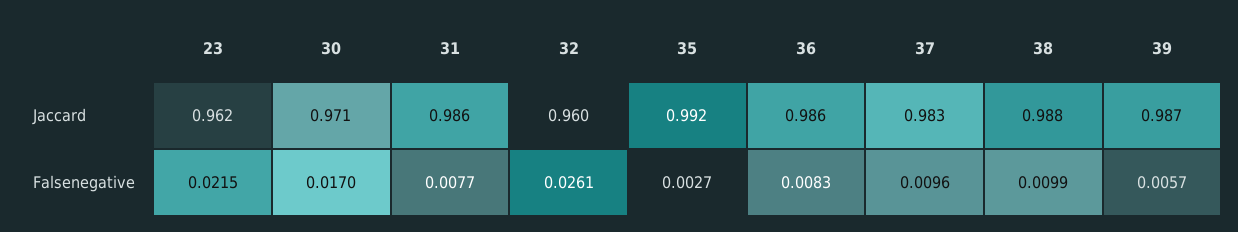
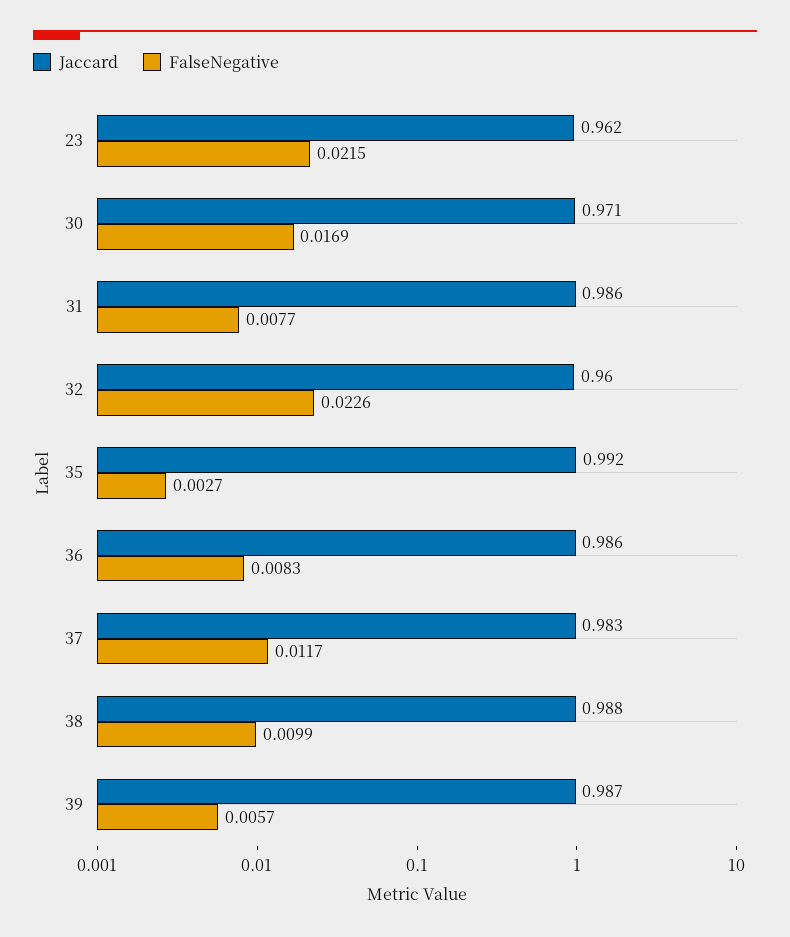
  {
    "Jaccard": {
      "23": 0.962,
      "30": 0.971,
      "31": 0.986,
      "32": 0.96,
      "35": 0.992,
      "36": 0.986,
      "37": 0.983,
      "38": 0.988,
      "39": 0.987
    },
    "Falsenegative": {
      "23": 0.0215,
-     "30": 0.017,
+     "30": 0.0169,
      "31": 0.0077,
-     "32": 0.0261,
+     "32": 0.0226,
      "35": 0.0027,
      "36": 0.0083,
-     "37": 0.0096,
+     "37": 0.0117,
      "38": 0.0099,
      "39": 0.0057
    }
  }

